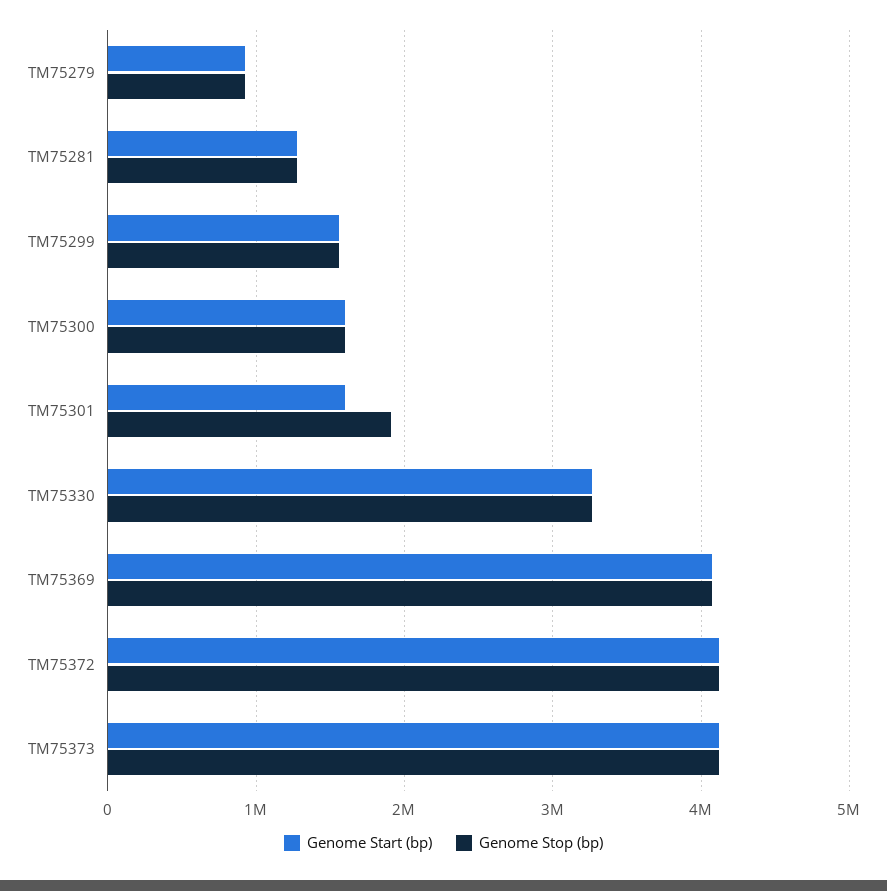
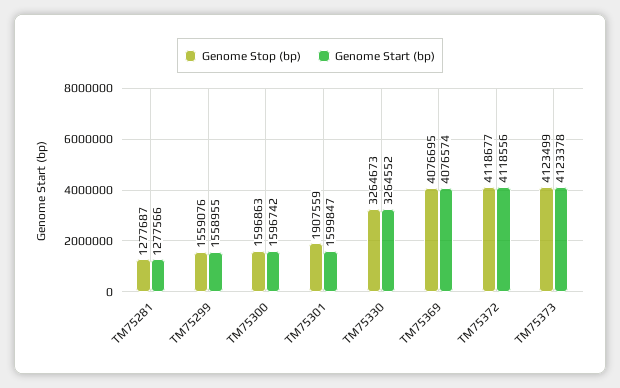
  {
    "Genome Start (bp)": {
-     "TM75279": 900000,
      "TM75281": 1277566,
      "TM75299": 1558955,
      "TM75300": 1596742,
      "TM75301": 1599847,
      "TM75330": 3264552,
      "TM75369": 4076574,
      "TM75372": 4118556,
      "TM75373": 4123378
    },
    "Genome Stop (bp)": {
-     "TM75279": 900000,
      "TM75281": 1277687,
      "TM75299": 1559076,
      "TM75300": 1596863,
      "TM75301": 1907559,
      "TM75330": 3264673,
      "TM75369": 4076695,
      "TM75372": 4118677,
      "TM75373": 4123499
    }
  }

